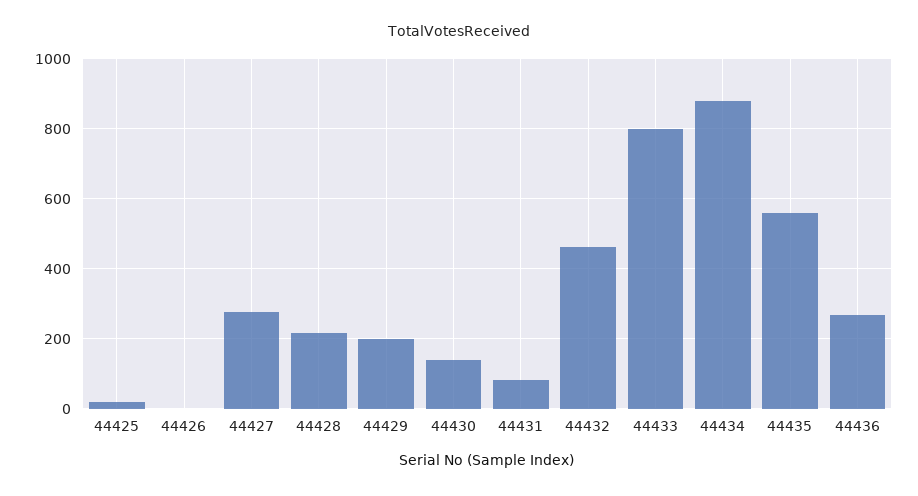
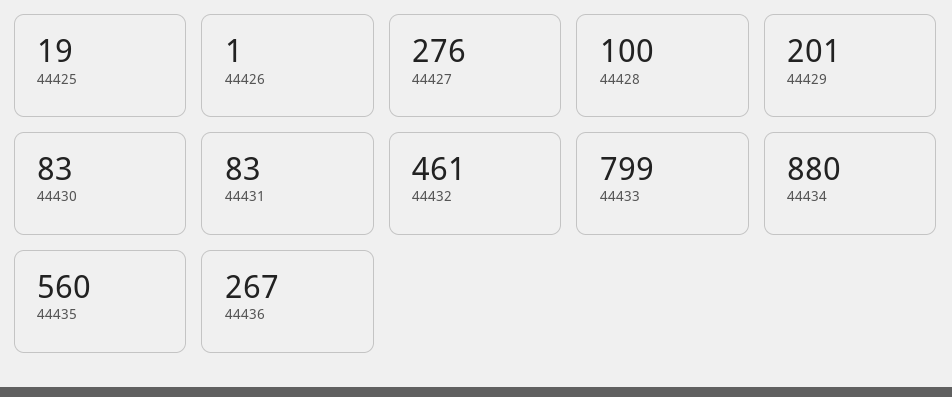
  {
    "44425": 19,
    "44426": 1,
    "44427": 276,
-   "44428": 220,
+   "44428": 100,
    "44429": 201,
-   "44430": 140,
+   "44430": 83,
    "44431": 83,
    "44432": 461,
    "44433": 799,
    "44434": 880,
    "44435": 560,
    "44436": 267
  }

